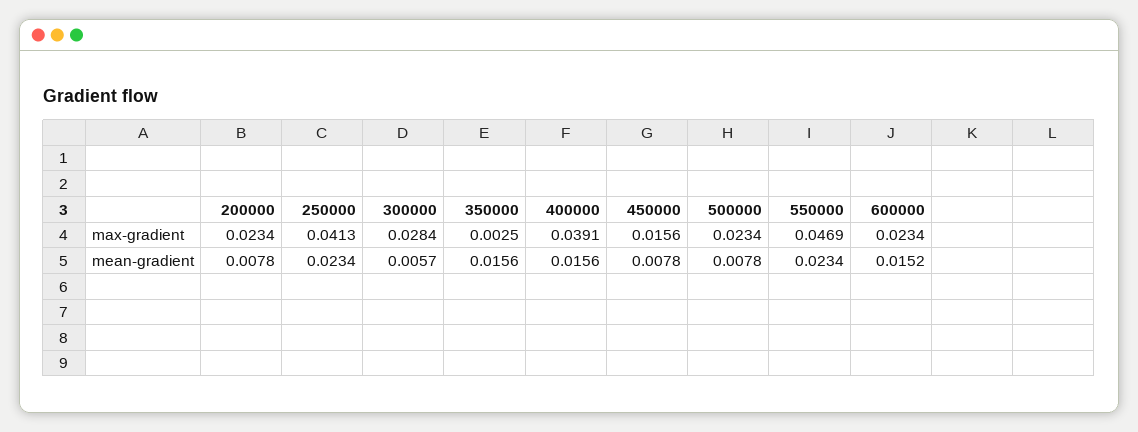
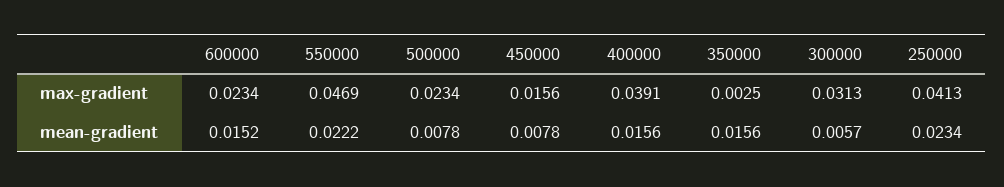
  {
-   "200000": {
-     "max-gradient": 0.0234,
-     "mean-gradient": 0.0078
-   },
    "250000": {
      "max-gradient": 0.0413,
      "mean-gradient": 0.0234
    },
    "300000": {
-     "max-gradient": 0.0284,
+     "max-gradient": 0.0313,
      "mean-gradient": 0.0057
    },
    "350000": {
      "max-gradient": 0.0025,
      "mean-gradient": 0.0156
    },
    "400000": {
      "max-gradient": 0.0391,
      "mean-gradient": 0.0156
    },
    "450000": {
      "max-gradient": 0.0156,
      "mean-gradient": 0.0078
    },
    "500000": {
      "max-gradient": 0.0234,
      "mean-gradient": 0.0078
    },
    "550000": {
      "max-gradient": 0.0469,
-     "mean-gradient": 0.0234
+     "mean-gradient": 0.0222
    },
    "600000": {
      "max-gradient": 0.0234,
      "mean-gradient": 0.0152
    }
  }

